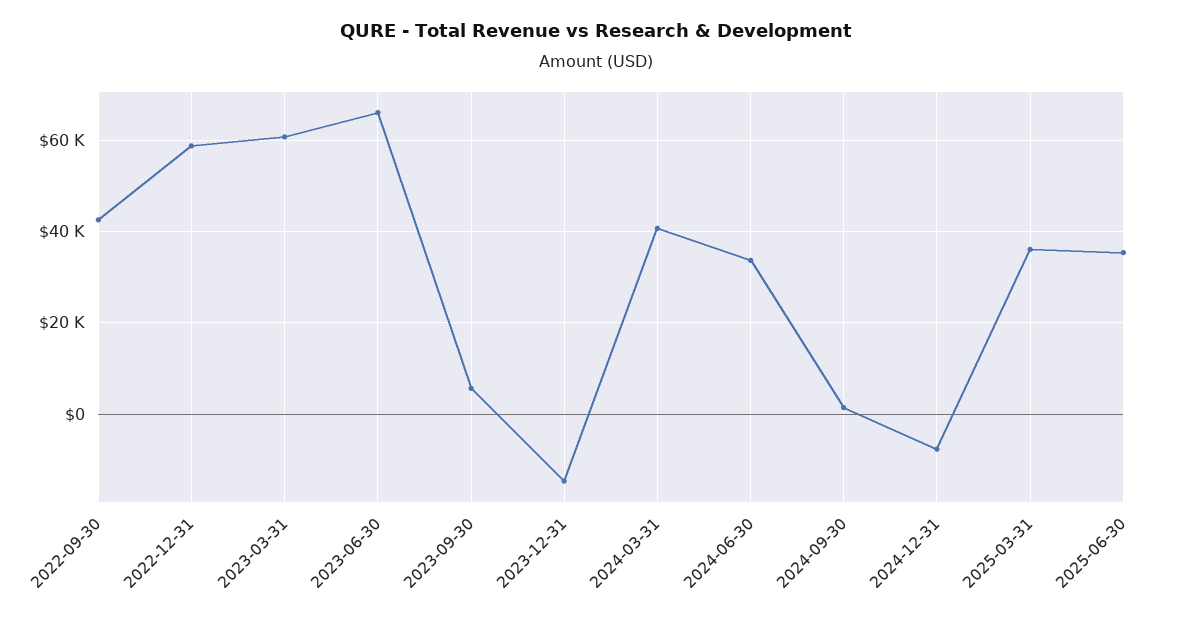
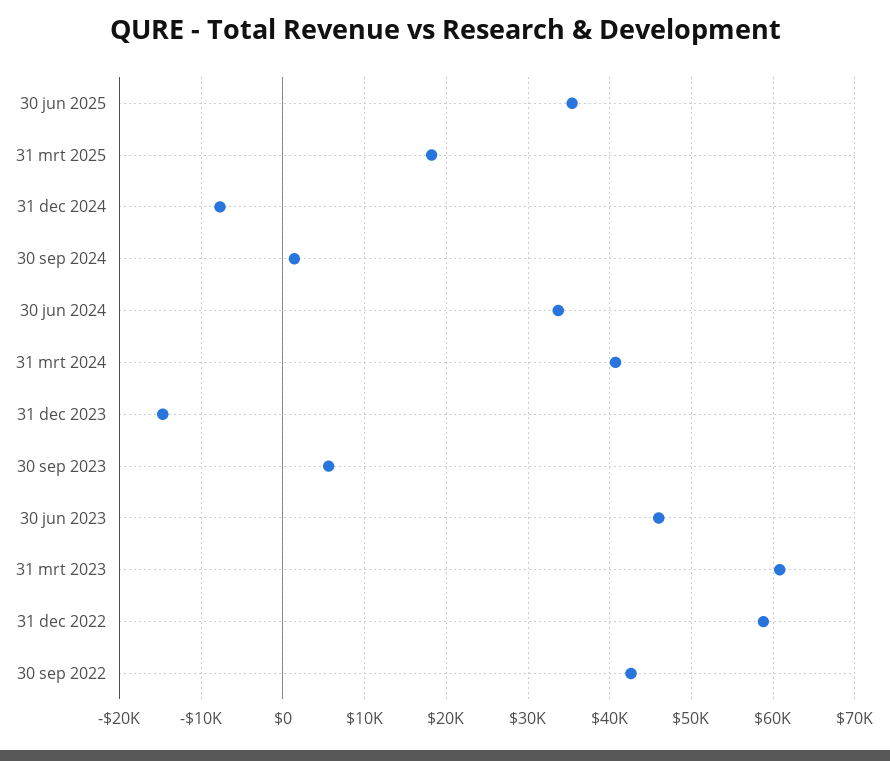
  {
    "2022-09-30": 43000,
    "2022-12-31": 59000,
    "2023-03-31": 61000,
-   "2023-06-30": 66000,
+   "2023-06-30": 46000,
    "2023-09-30": 6000,
    "2023-12-31": -15000,
    "2024-03-31": 41000,
    "2024-06-30": 34000,
    "2024-09-30": 1000,
    "2024-12-31": -8000,
-   "2025-03-31": 36000,
+   "2025-03-31": 18000,
    "2025-06-30": 35000
  }

